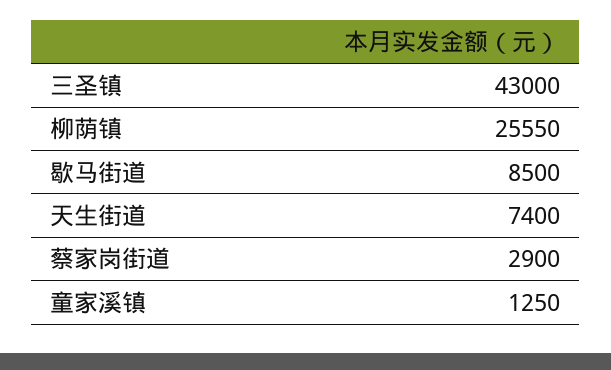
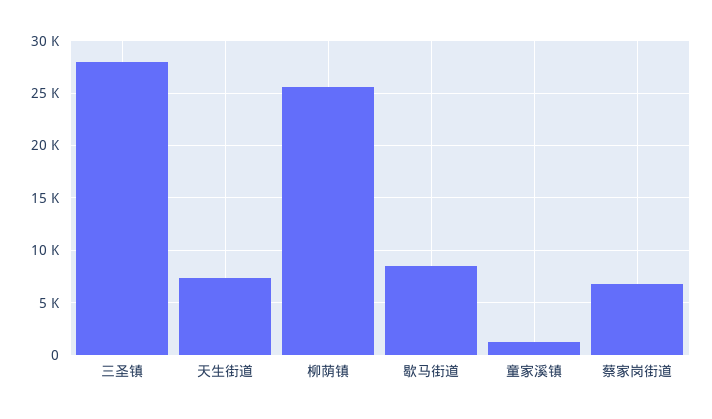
  {
-   "三圣镇": 43000,
+   "三圣镇": 28000,
    "柳荫镇": 25550,
    "歇马街道": 8500,
    "天生街道": 7400,
-   "蔡家岗街道": 2900,
+   "蔡家岗街道": 7000,
    "童家溪镇": 1250
  }

